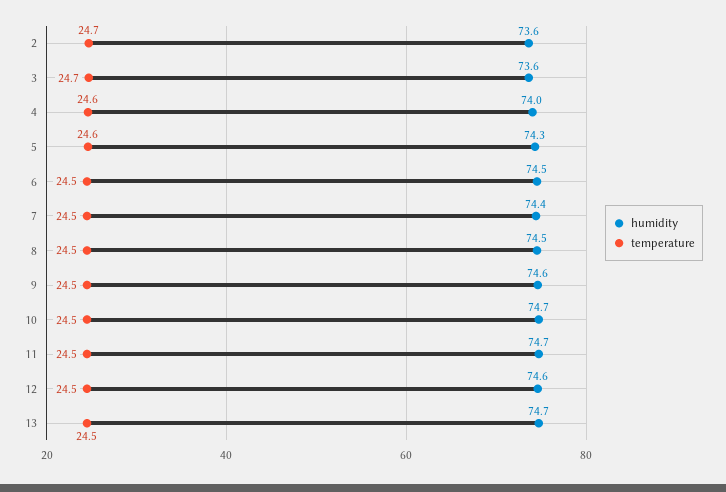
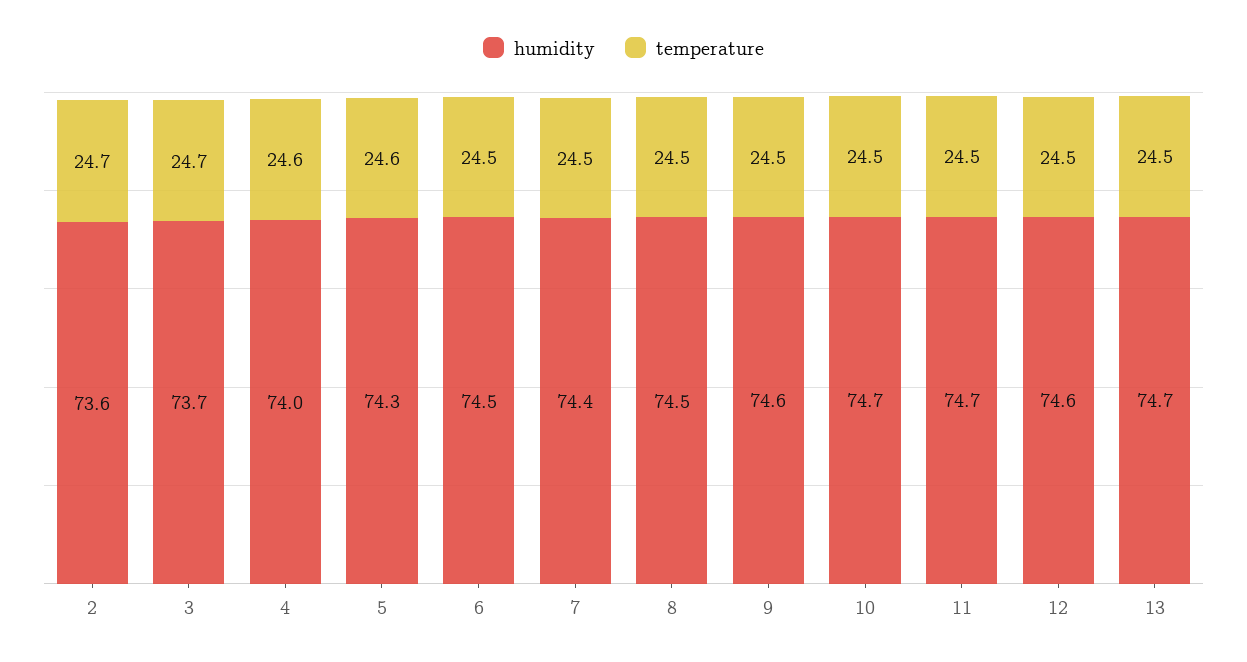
  {
    "humidity": {
      "2": 73.6,
-     "3": 73.6,
+     "3": 73.7,
      "4": 74,
      "5": 74.3,
      "6": 74.5,
      "7": 74.4,
      "8": 74.5,
      "9": 74.6,
      "10": 74.7,
      "11": 74.7,
      "12": 74.6,
      "13": 74.7
    },
    "temperature": {
      "2": 24.7,
      "3": 24.7,
      "4": 24.6,
      "5": 24.6,
      "6": 24.5,
      "7": 24.5,
      "8": 24.5,
      "9": 24.5,
      "10": 24.5,
      "11": 24.5,
      "12": 24.5,
      "13": 24.5
    }
  }

